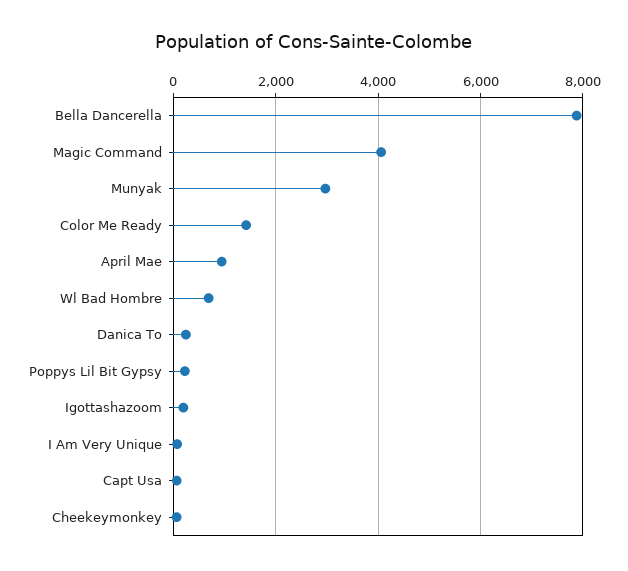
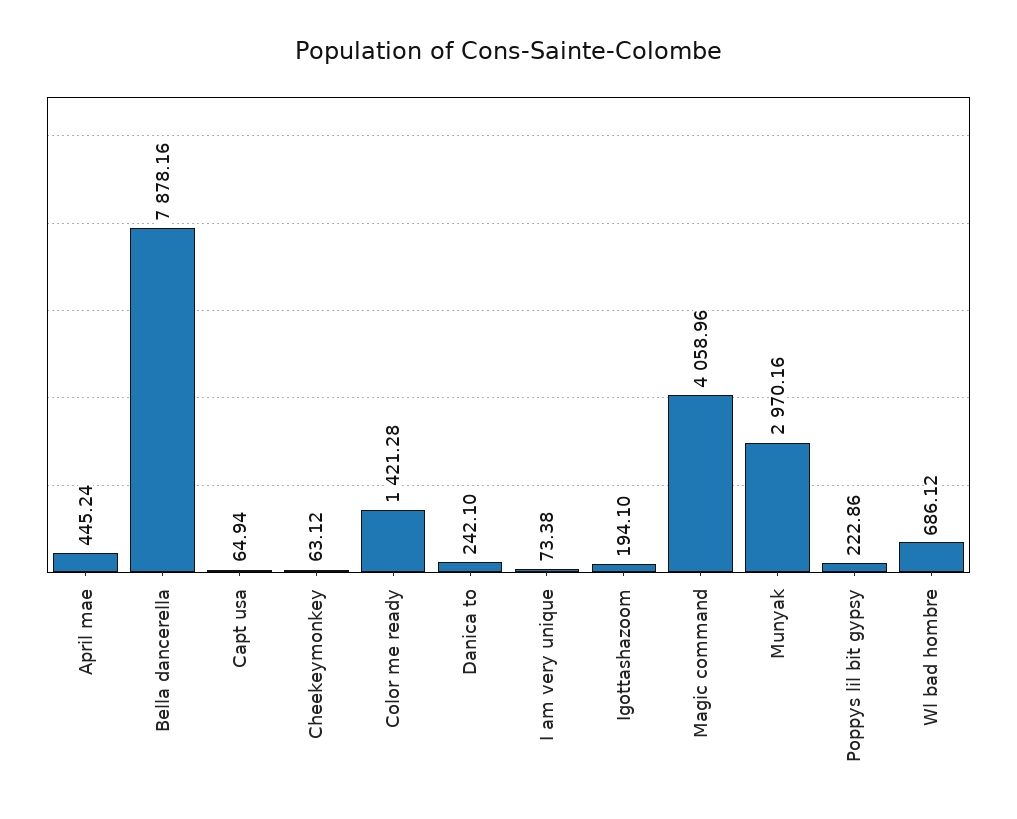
  {
    "Bella Dancerella": 7878.16,
    "Magic Command": 4058.96,
    "Munyak": 2970.16,
    "Color Me Ready": 1421.28,
-   "April Mae": 1000,
+   "April Mae": 445.24,
    "Wl Bad Hombre": 686.12,
    "Danica To": 242.1,
    "Poppys Lil Bit Gypsy": 222.86,
    "Igottashazoom": 194.1,
    "I Am Very Unique": 73.38,
    "Capt Usa": 64.94,
    "Cheekeymonkey": 63.12
  }

